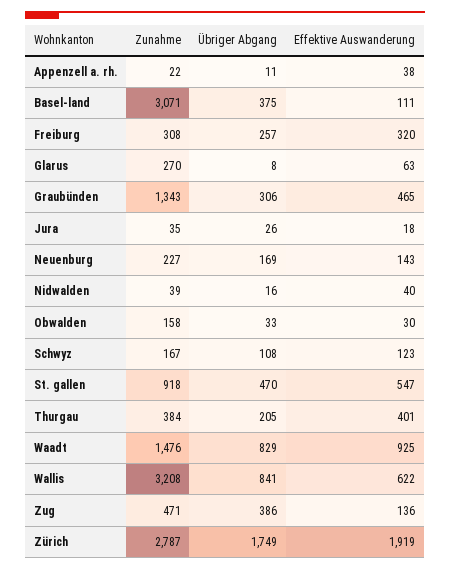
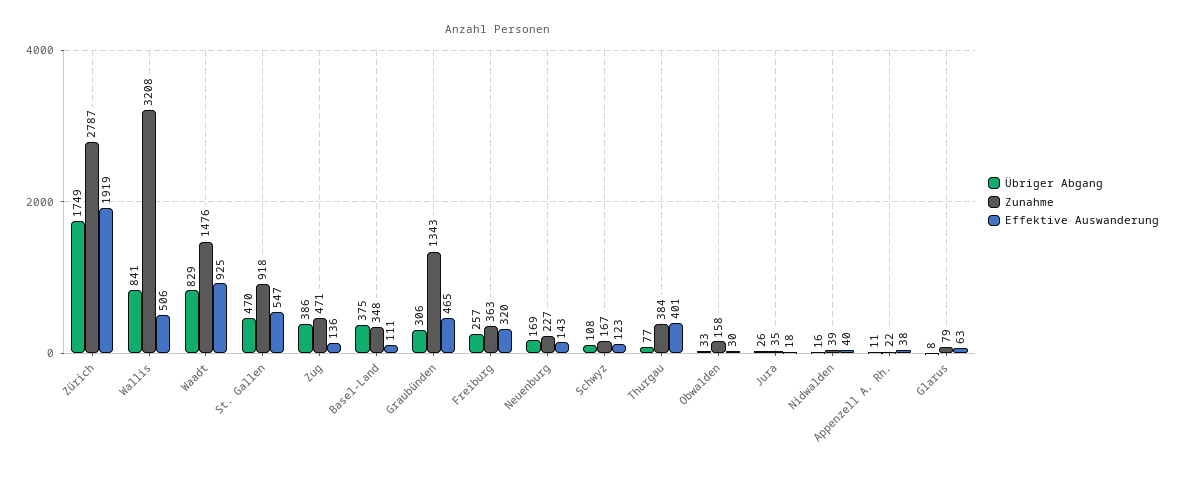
  {
    "Zunahme": {
      "Appenzell a. rh.": 22,
-     "Basel-land": 3071,
+     "Basel-land": 348,
-     "Freiburg": 308,
+     "Freiburg": 363,
-     "Glarus": 270,
+     "Glarus": 79,
      "Graubünden": 1343,
      "Jura": 35,
      "Neuenburg": 227,
      "Nidwalden": 39,
      "Obwalden": 158,
      "Schwyz": 167,
      "St. gallen": 918,
      "Thurgau": 384,
      "Waadt": 1476,
      "Wallis": 3208,
      "Zug": 471,
      "Zürich": 2787
    },
    "Übriger Abgang": {
      "Appenzell a. rh.": 11,
      "Basel-land": 375,
      "Freiburg": 257,
      "Glarus": 8,
      "Graubünden": 306,
      "Jura": 26,
      "Neuenburg": 169,
      "Nidwalden": 16,
      "Obwalden": 33,
      "Schwyz": 108,
      "St. gallen": 470,
-     "Thurgau": 205,
+     "Thurgau": 77,
      "Waadt": 829,
      "Wallis": 841,
      "Zug": 386,
      "Zürich": 1749
    },
    "Effektive Auswanderung": {
      "Appenzell a. rh.": 38,
      "Basel-land": 111,
      "Freiburg": 320,
      "Glarus": 63,
      "Graubünden": 465,
      "Jura": 18,
      "Neuenburg": 143,
      "Nidwalden": 40,
      "Obwalden": 30,
      "Schwyz": 123,
      "St. gallen": 547,
      "Thurgau": 401,
      "Waadt": 925,
-     "Wallis": 622,
+     "Wallis": 506,
      "Zug": 136,
      "Zürich": 1919
    }
  }

